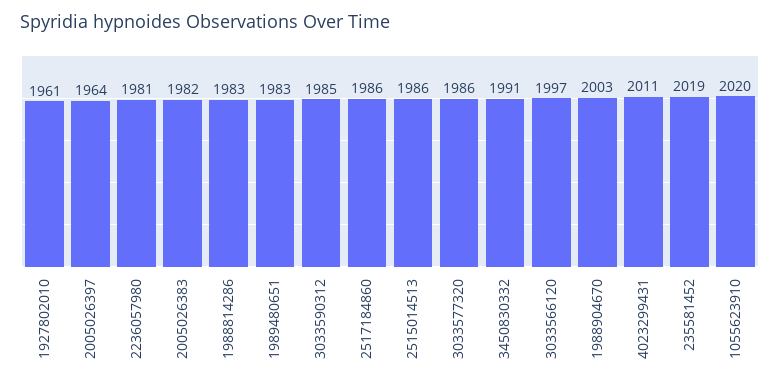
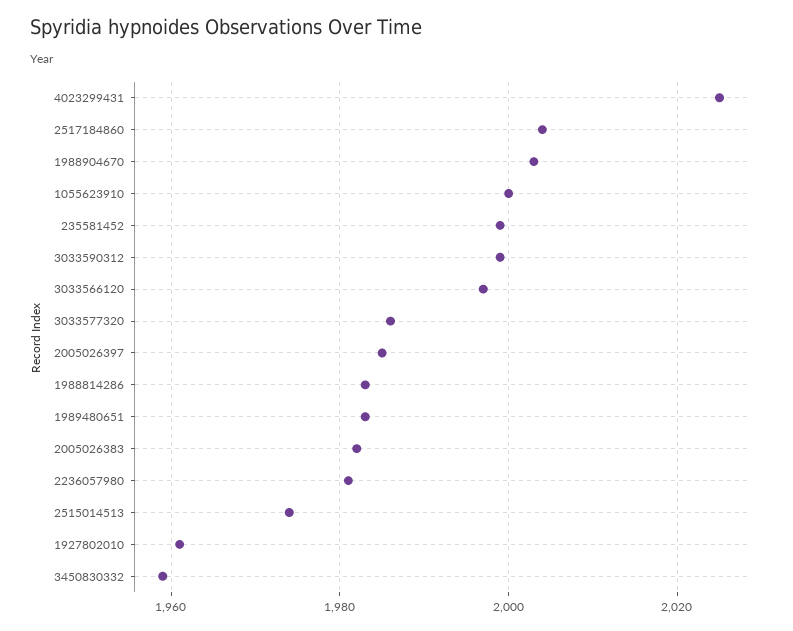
  {
    "1927802010": 1961,
-   "2005026397": 1964,
+   "2005026397": 1985,
    "2236057980": 1981,
    "2005026383": 1982,
    "1988814286": 1983,
    "1989480651": 1983,
-   "3033590312": 1985,
+   "3033590312": 2000,
-   "2517184860": 1986,
+   "2517184860": 2005,
-   "2515014513": 1986,
+   "2515014513": 1975,
    "3033577320": 1986,
-   "3450830332": 1991,
+   "3450830332": 1960,
    "3033566120": 1997,
    "1988904670": 2003,
-   "4023299431": 2011,
+   "4023299431": 2025,
-   "235581452": 2019,
+   "235581452": 2000,
-   "1055623910": 2020
+   "1055623910": 2000
  }

